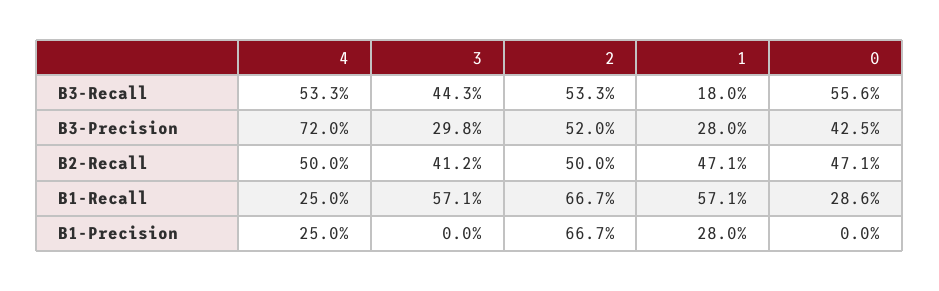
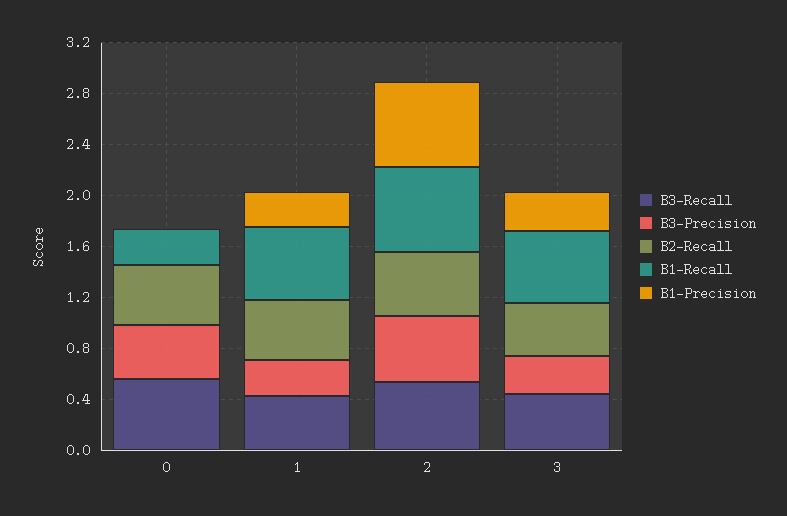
  {
    "B3-Recall": {
-     "4": 0.533,
      "3": 0.443,
      "2": 0.533,
-     "1": 0.18,
+     "1": 0.4,
      "0": 0.556
    },
    "B3-Precision": {
-     "4": 0.72,
      "3": 0.298,
      "2": 0.52,
      "1": 0.28,
      "0": 0.425
    },
    "B2-Recall": {
-     "4": 0.5,
      "3": 0.412,
      "2": 0.5,
      "1": 0.471,
      "0": 0.471
    },
    "B1-Recall": {
-     "4": 0.25,
      "3": 0.571,
      "2": 0.667,
      "1": 0.571,
      "0": 0.286
    },
    "B1-Precision": {
-     "4": 0.25,
-     "3": 0,
+     "3": 0.3,
      "2": 0.667,
      "1": 0.28,
      "0": 0
    }
  }

